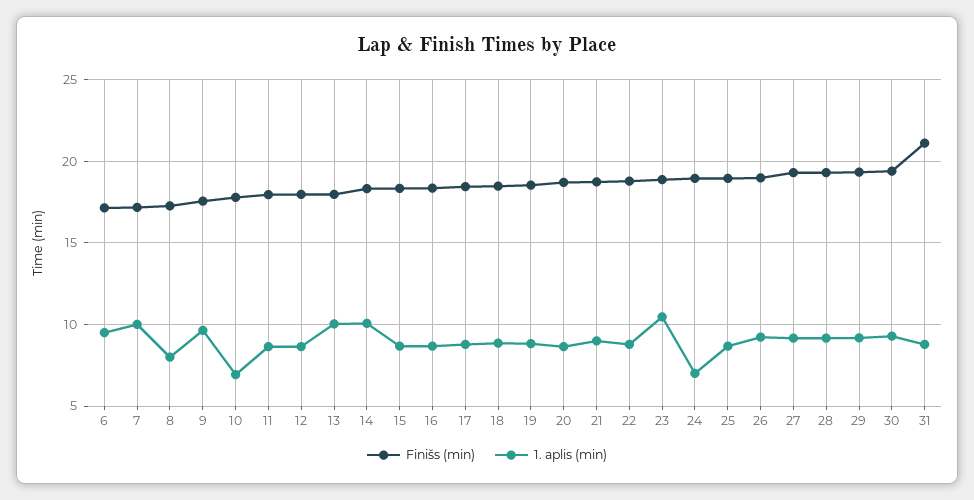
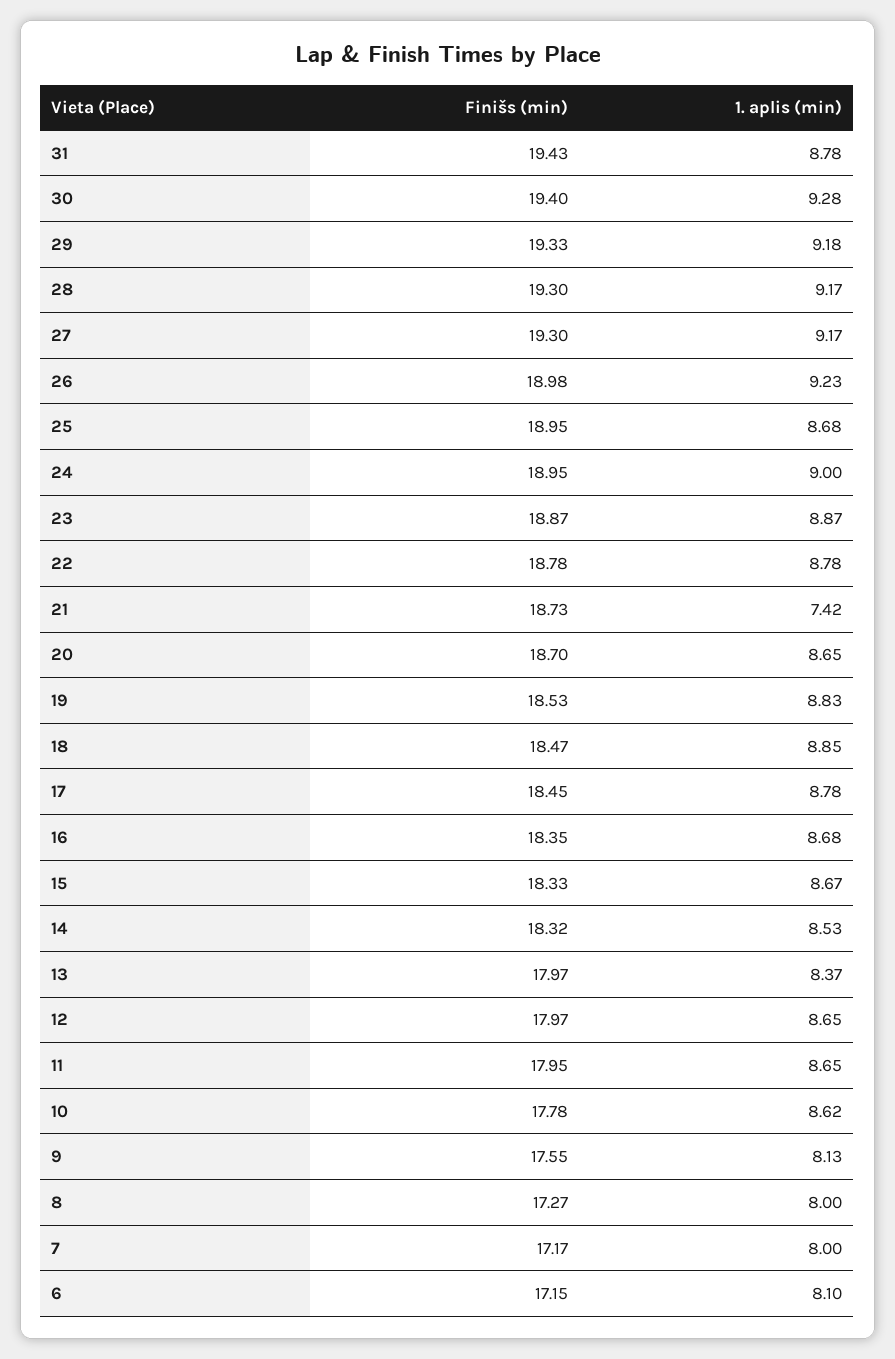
  {
    "Finišs (min)": {
      "6": 17.15,
      "7": 17.17,
      "8": 17.27,
      "9": 17.55,
      "10": 17.78,
      "11": 17.95,
      "12": 17.97,
      "13": 17.97,
      "14": 18.32,
      "15": 18.33,
      "16": 18.35,
      "17": 18.45,
      "18": 18.47,
      "19": 18.53,
      "20": 18.7,
      "21": 18.73,
      "22": 18.78,
      "23": 18.87,
      "24": 18.95,
      "25": 18.95,
      "26": 18.98,
      "27": 19.3,
      "28": 19.3,
      "29": 19.33,
      "30": 19.4,
-     "31": 21
+     "31": 19.43
    },
    "1. aplis (min)": {
-     "6": 9.5,
+     "6": 8.1,
-     "7": 10,
+     "7": 8,
      "8": 8,
-     "9": 9.5,
+     "9": 8.13,
-     "10": 7,
+     "10": 8.62,
      "11": 8.65,
      "12": 8.65,
-     "13": 10,
+     "13": 8.37,
-     "14": 10,
+     "14": 8.53,
      "15": 8.67,
      "16": 8.68,
      "17": 8.78,
      "18": 8.85,
      "19": 8.83,
      "20": 8.65,
-     "21": 9,
+     "21": 7.42,
      "22": 8.78,
-     "23": 10.5,
+     "23": 8.87,
-     "24": 7,
+     "24": 9,
      "25": 8.68,
      "26": 9.23,
      "27": 9.17,
      "28": 9.17,
      "29": 9.18,
      "30": 9.28,
      "31": 8.78
    }
  }

